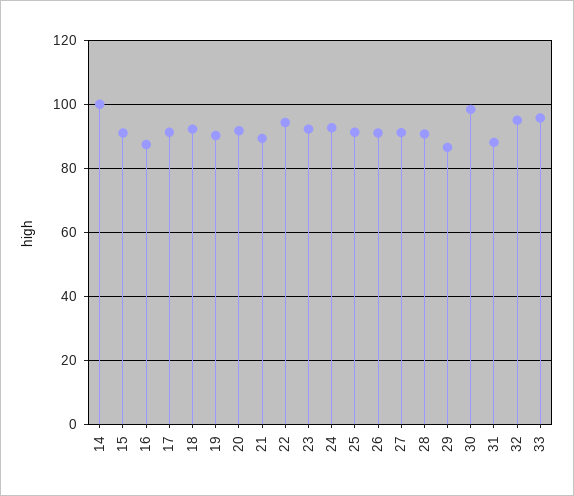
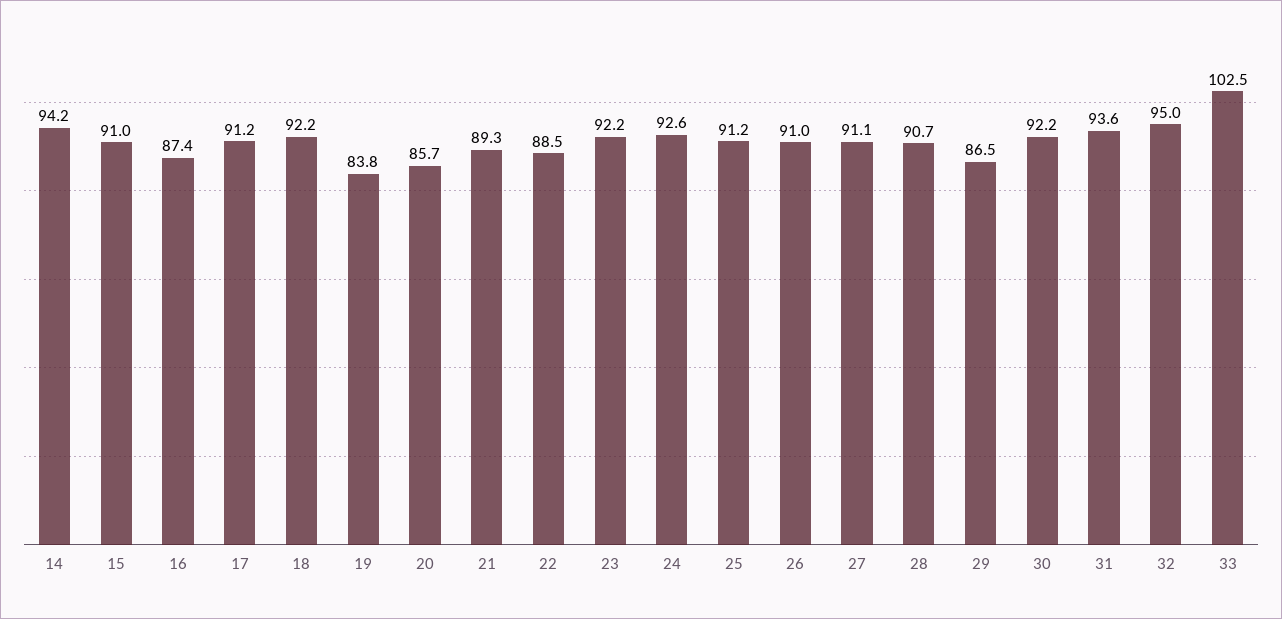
  {
-   "14": 100,
+   "14": 94.2,
    "15": 91,
    "16": 87.4,
    "17": 91.2,
    "18": 92.2,
-   "19": 90,
+   "19": 83.8,
-   "20": 92,
+   "20": 85.7,
    "21": 89.3,
-   "22": 94,
+   "22": 88.5,
    "23": 92.2,
    "24": 92.6,
    "25": 91.2,
    "26": 91,
    "27": 91.1,
    "28": 90.7,
    "29": 86.5,
-   "30": 98,
+   "30": 92.2,
-   "31": 88,
+   "31": 93.6,
    "32": 95,
-   "33": 96
+   "33": 102.5
  }

